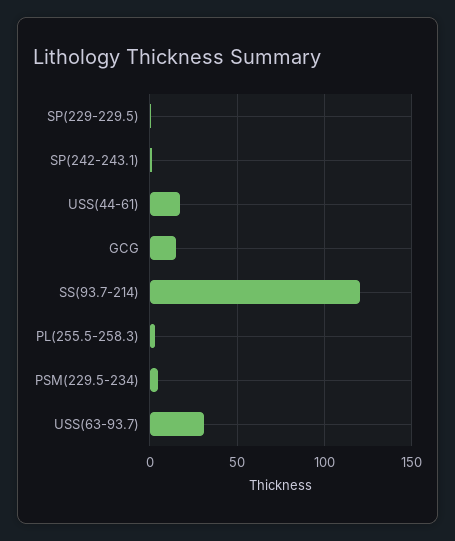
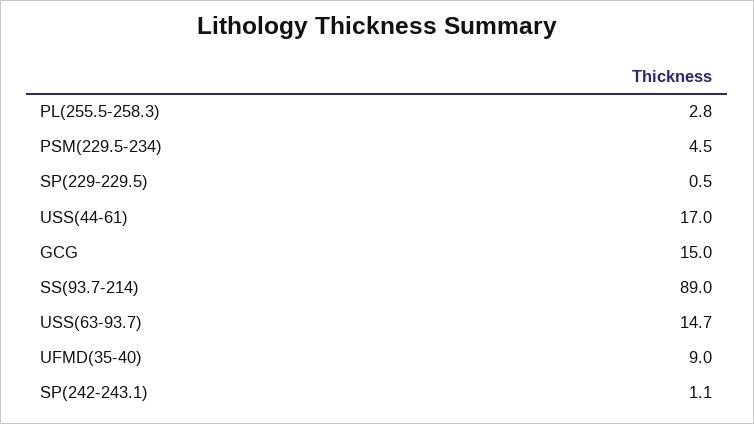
  {
    "SP(229-229.5)": 0.5,
    "SP(242-243.1)": 1.1,
    "USS(44-61)": 17,
    "GCG": 15,
-   "SS(93.7-214)": 120,
+   "SS(93.7-214)": 89,
    "PL(255.5-258.3)": 2.8,
    "PSM(229.5-234)": 4.5,
-   "USS(63-93.7)": 30
+   "USS(63-93.7)": 14.7,
+   "UFMD(35-40)": 9
  }

